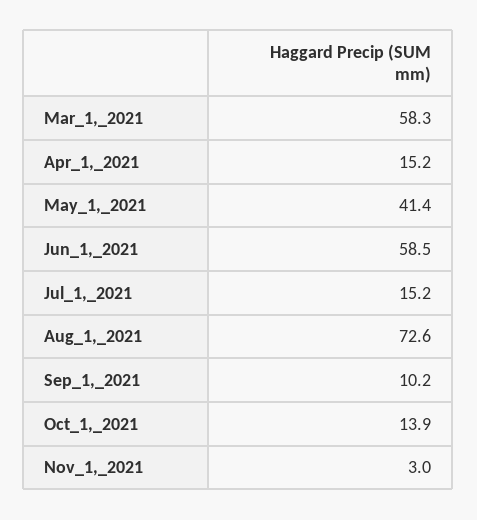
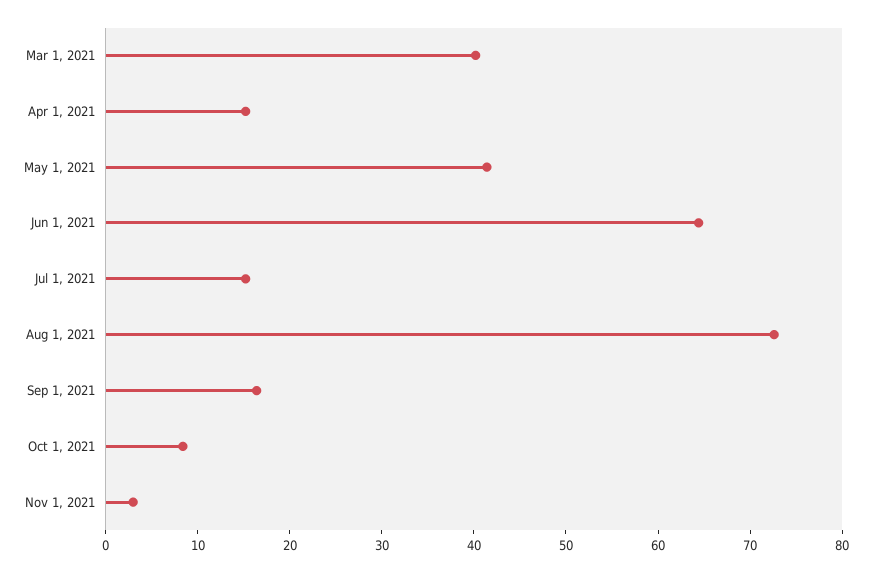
  {
-   "Mar_1,_2021": 58.3,
+   "Mar_1,_2021": 40,
    "Apr_1,_2021": 15.2,
    "May_1,_2021": 41.4,
-   "Jun_1,_2021": 58.5,
+   "Jun_1,_2021": 64,
    "Jul_1,_2021": 15.2,
    "Aug_1,_2021": 72.6,
-   "Sep_1,_2021": 10.2,
+   "Sep_1,_2021": 16,
-   "Oct_1,_2021": 13.9,
+   "Oct_1,_2021": 8,
    "Nov_1,_2021": 3
  }

